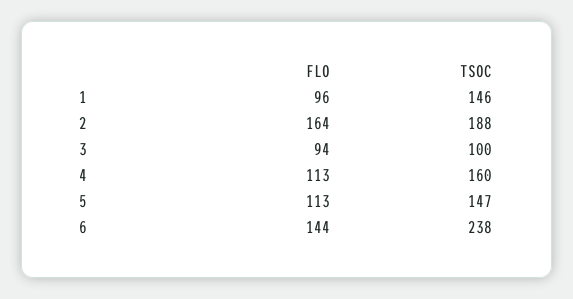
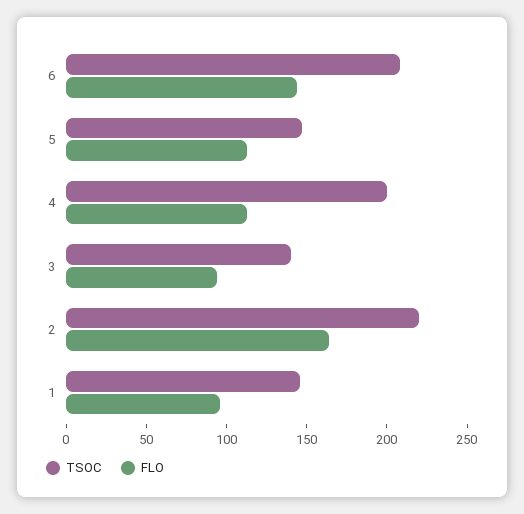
  {
    "FLO": {
      "1": 96,
      "2": 164,
      "3": 94,
      "4": 113,
      "5": 113,
      "6": 144
    },
    "TSOC": {
      "1": 146,
-     "2": 188,
+     "2": 220,
-     "3": 100,
+     "3": 140,
-     "4": 160,
+     "4": 200,
      "5": 147,
-     "6": 238
+     "6": 210
    }
  }

